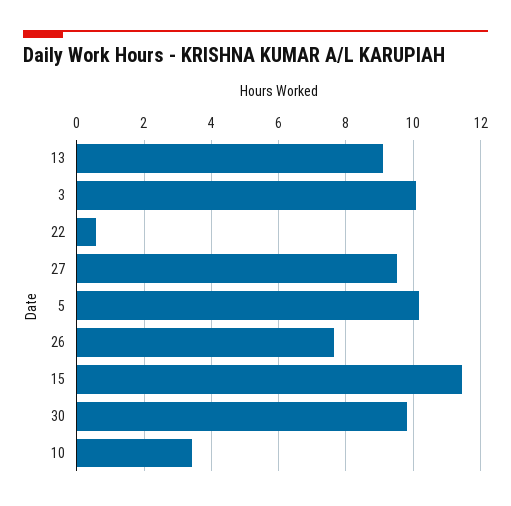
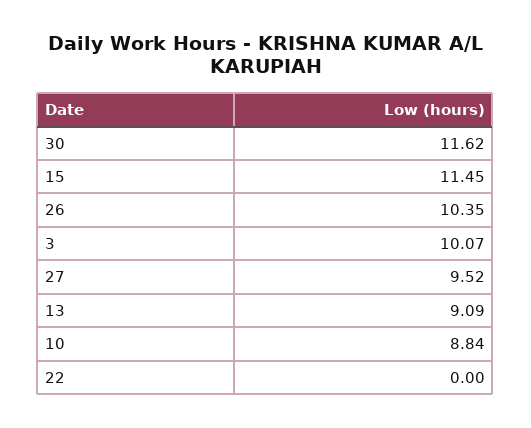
  {
    "13": 9.09,
    "3": 10.07,
-   "22": 0.6,
+   "22": 0,
    "27": 9.52,
-   "5": 10.2,
-   "26": 7.6,
+   "26": 10.35,
    "15": 11.45,
-   "30": 9.8,
+   "30": 11.62,
-   "10": 3.4
+   "10": 8.84
  }

